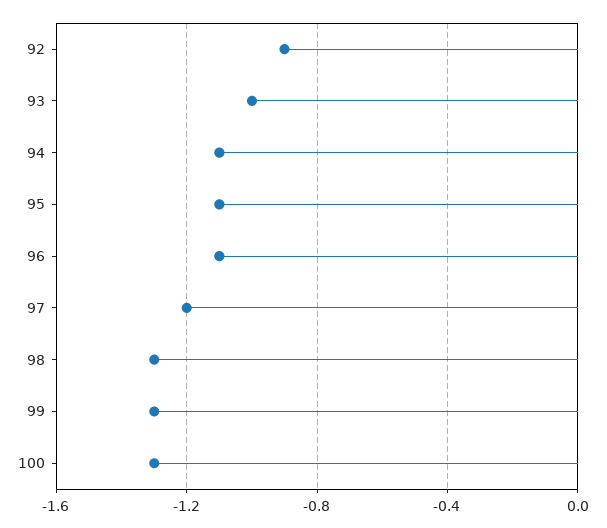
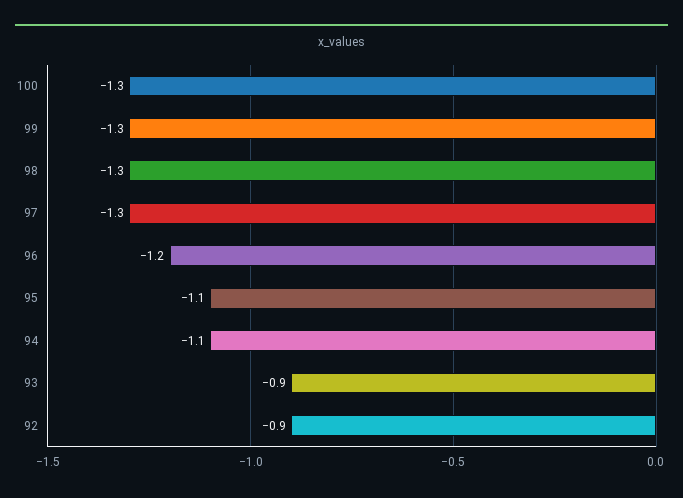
  {
    "92": -0.9,
-   "93": -1,
+   "93": -0.9,
    "94": -1.1,
    "95": -1.1,
-   "96": -1.1,
+   "96": -1.2,
-   "97": -1.2,
+   "97": -1.3,
    "98": -1.3,
    "99": -1.3,
    "100": -1.3
  }

